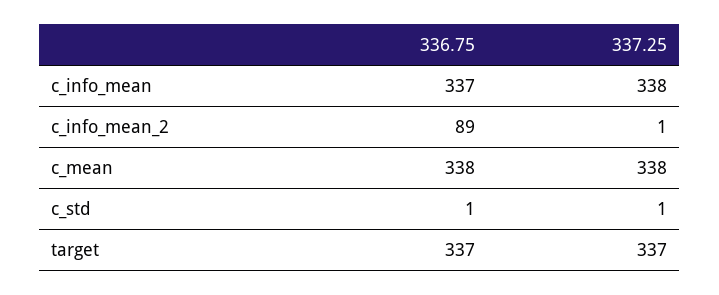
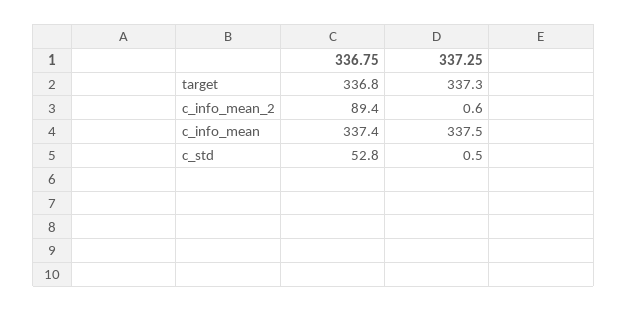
  {
    "336.75": {
      "c_info_mean": 337.4,
      "c_info_mean_2": 89.4,
-     "c_mean": 338,
-     "c_std": 1,
+     "c_std": 52.8,
      "target": 336.8
    },
    "337.25": {
      "c_info_mean": 337.5,
      "c_info_mean_2": 0.6,
-     "c_mean": 338,
      "c_std": 0.5,
      "target": 337.3
    }
  }

